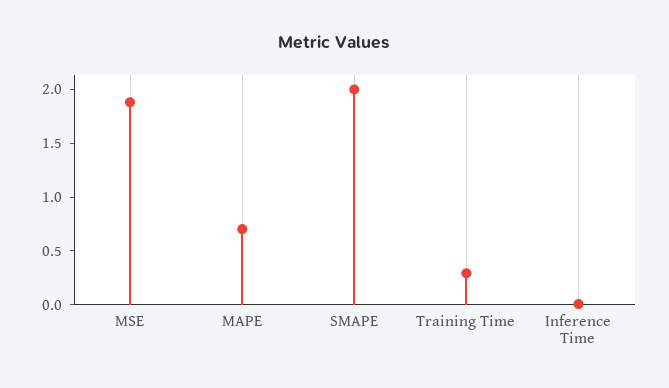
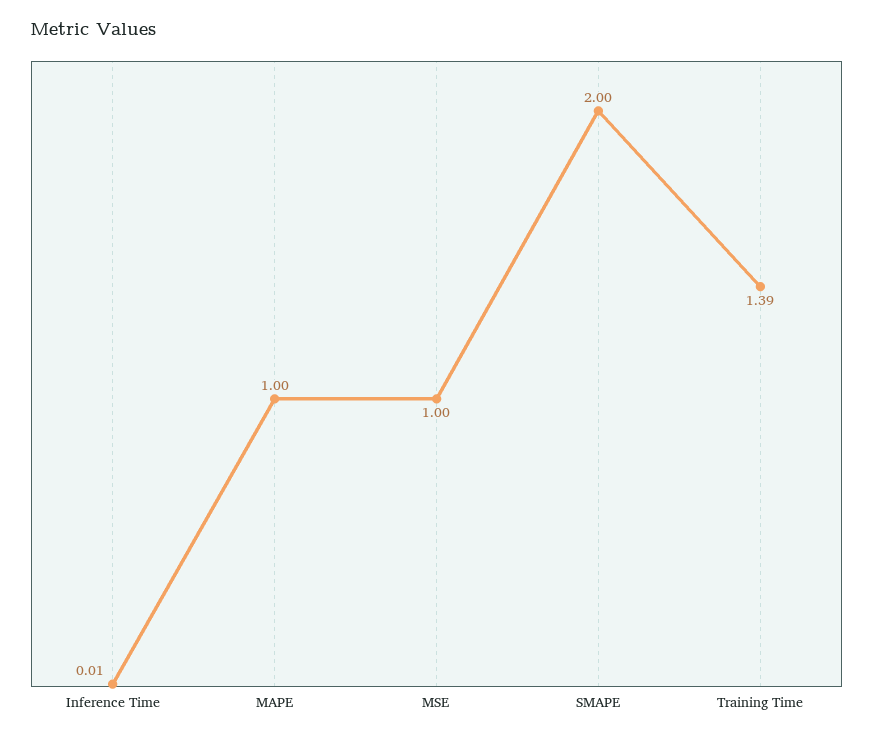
  {
-   "MSE": 1.9,
+   "MSE": 1,
-   "MAPE": 0.7,
+   "MAPE": 1,
    "SMAPE": 2,
-   "Training Time": 0.3,
+   "Training Time": 1.39,
    "Inference Time": 0.01
  }

